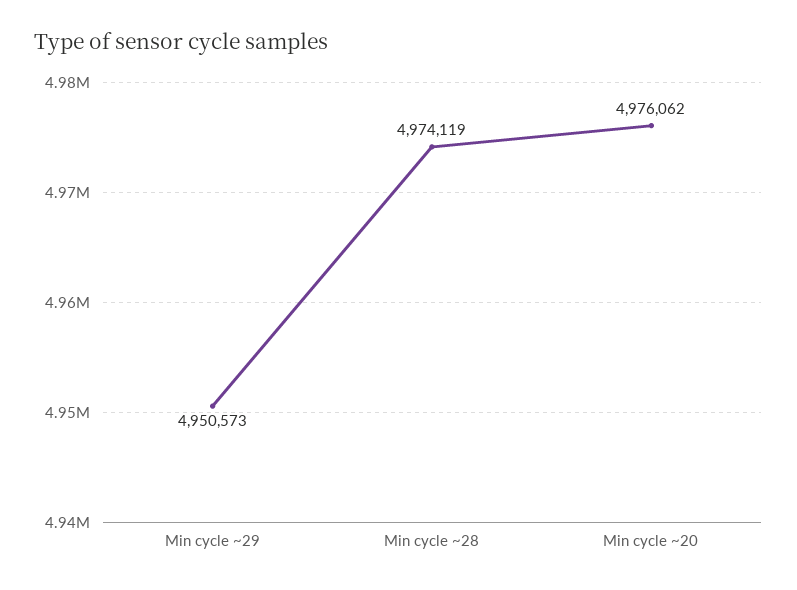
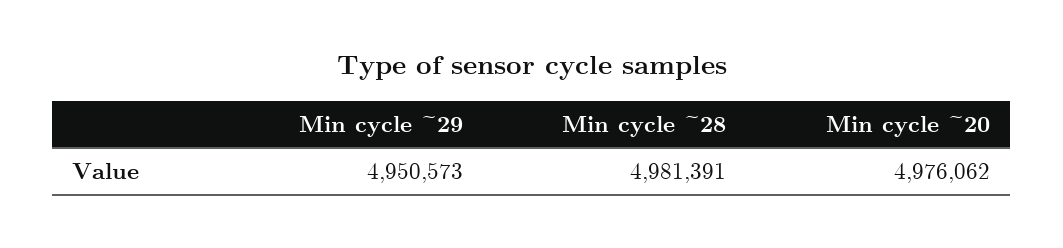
  {
    "Min cycle ~29": 4950573,
-   "Min cycle ~28": 4974119,
+   "Min cycle ~28": 4981391,
    "Min cycle ~20": 4976062
  }

